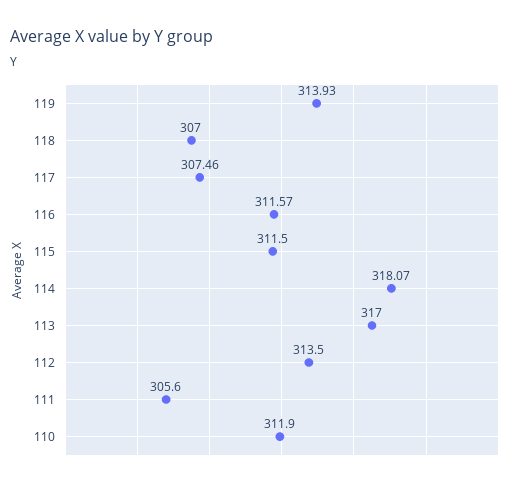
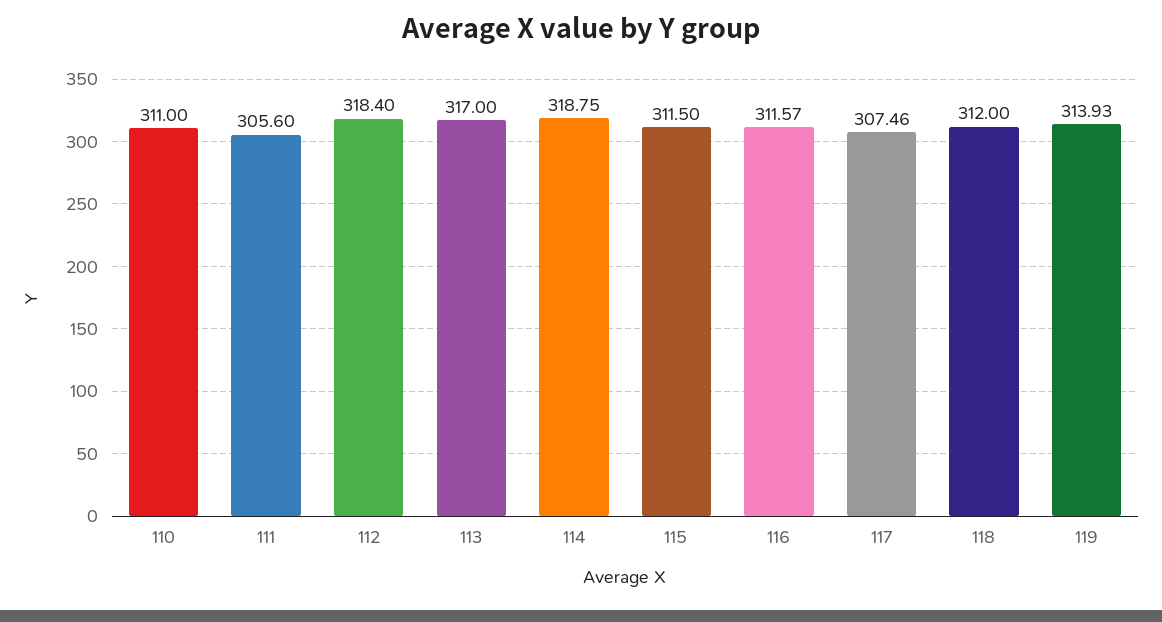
  {
    "119": 313.93,
-   "118": 307,
+   "118": 312,
    "117": 307.46,
    "116": 311.57,
    "115": 311.5,
-   "114": 318.07,
+   "114": 318.75,
    "113": 317,
-   "112": 313.5,
+   "112": 318.4,
    "111": 305.6,
-   "110": 311.9
+   "110": 311
  }

